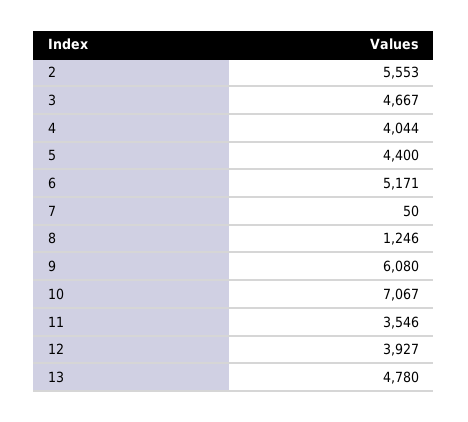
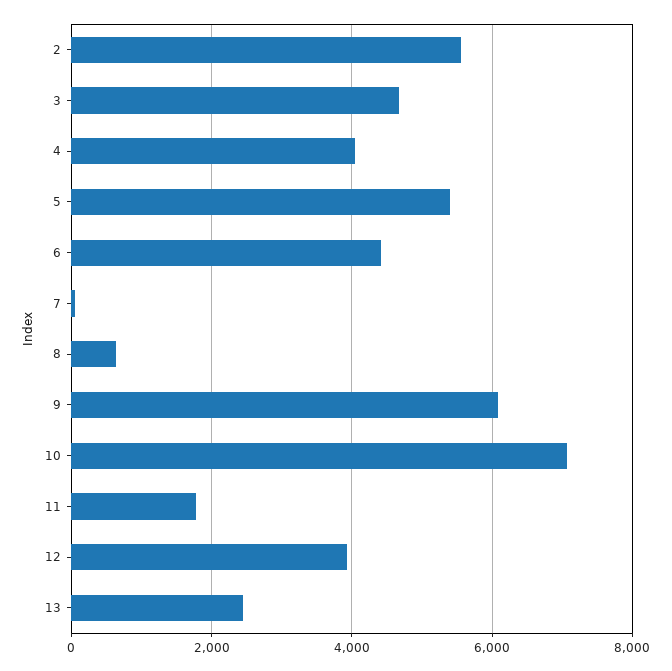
  {
    "2": 5553,
    "3": 4667,
    "4": 4044,
-   "5": 4400,
+   "5": 5400,
-   "6": 5171,
+   "6": 4400,
    "7": 50,
-   "8": 1246,
+   "8": 600,
    "9": 6080,
    "10": 7067,
-   "11": 3546,
+   "11": 1800,
    "12": 3927,
-   "13": 4780
+   "13": 2400
  }

